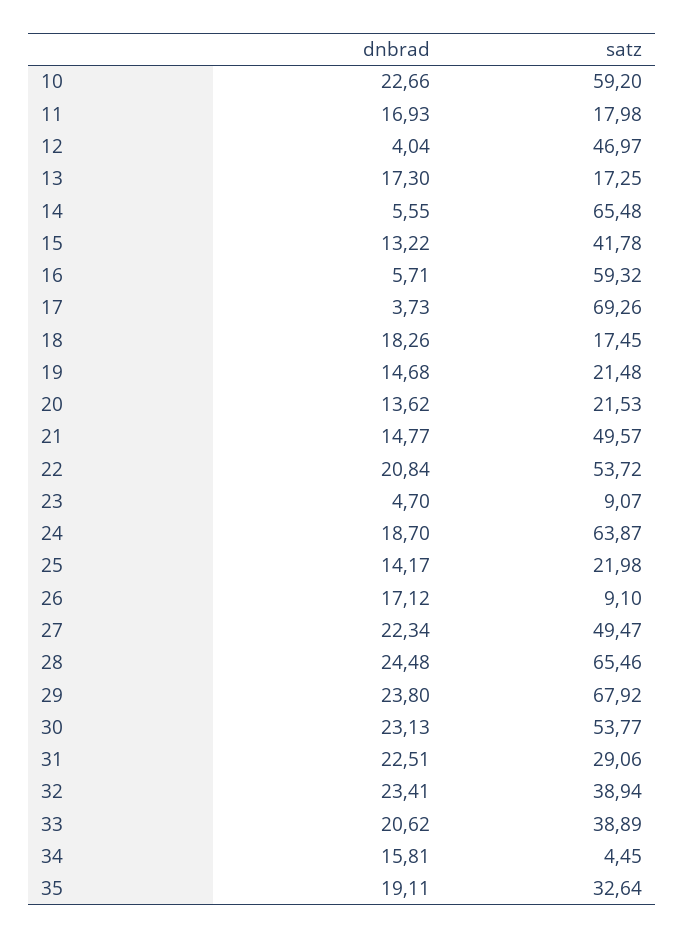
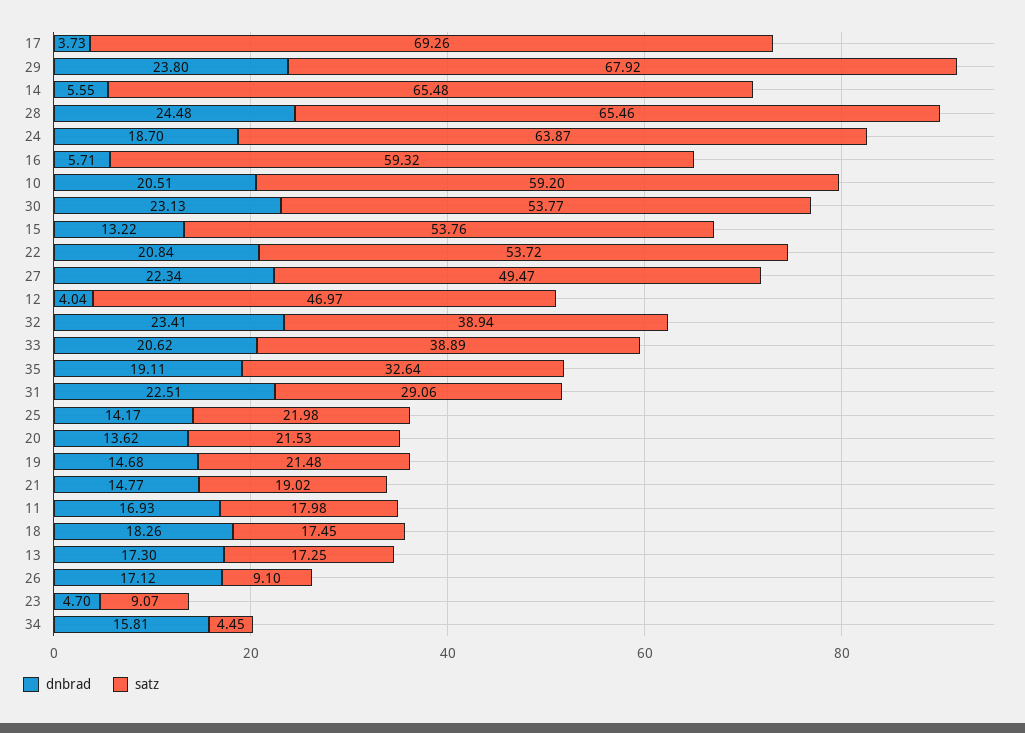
  {
    "dnbrad": {
-     "10": 22.66,
+     "10": 20.51,
      "11": 16.93,
      "12": 4.04,
      "13": 17.3,
      "14": 5.55,
      "15": 13.22,
      "16": 5.71,
      "17": 3.73,
      "18": 18.26,
      "19": 14.68,
      "20": 13.62,
      "21": 14.77,
      "22": 20.84,
      "23": 4.7,
      "24": 18.7,
      "25": 14.17,
      "26": 17.12,
      "27": 22.34,
      "28": 24.48,
      "29": 23.8,
      "30": 23.13,
      "31": 22.51,
      "32": 23.41,
      "33": 20.62,
      "34": 15.81,
      "35": 19.11
    },
    "satz": {
      "10": 59.2,
      "11": 17.98,
      "12": 46.97,
      "13": 17.25,
      "14": 65.48,
-     "15": 41.78,
+     "15": 53.76,
      "16": 59.32,
      "17": 69.26,
      "18": 17.45,
      "19": 21.48,
      "20": 21.53,
-     "21": 49.57,
+     "21": 19.02,
      "22": 53.72,
      "23": 9.07,
      "24": 63.87,
      "25": 21.98,
      "26": 9.1,
      "27": 49.47,
      "28": 65.46,
      "29": 67.92,
      "30": 53.77,
      "31": 29.06,
      "32": 38.94,
      "33": 38.89,
      "34": 4.45,
      "35": 32.64
    }
  }

